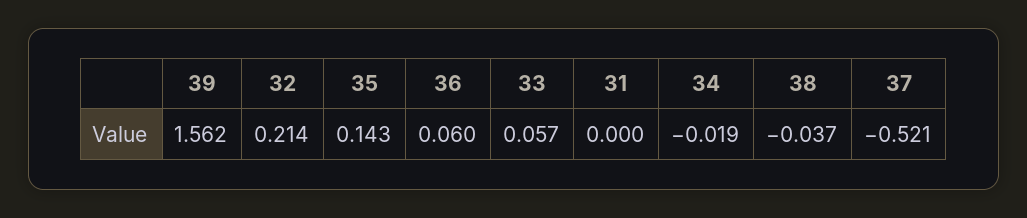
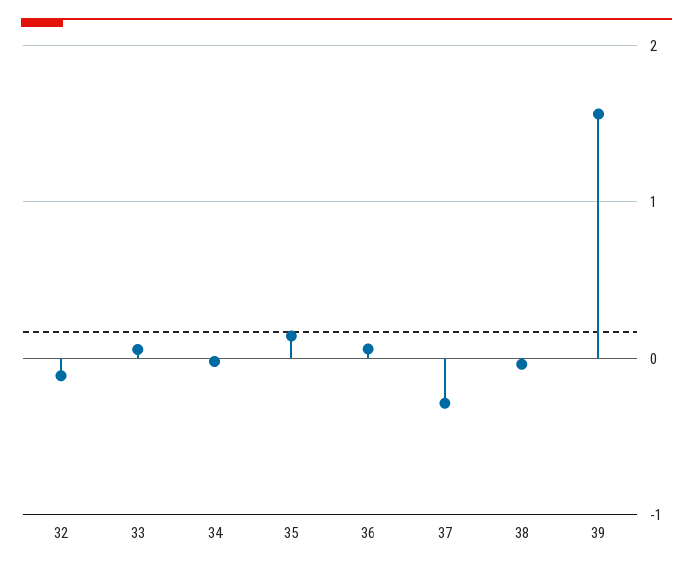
  {
    "39": 1.562,
-   "32": 0.214,
+   "32": -0.1,
    "35": 0.143,
    "36": 0.06,
    "33": 0.057,
-   "31": 0,
    "34": -0.019,
    "38": -0.037,
-   "37": -0.521
+   "37": -0.3
  }

